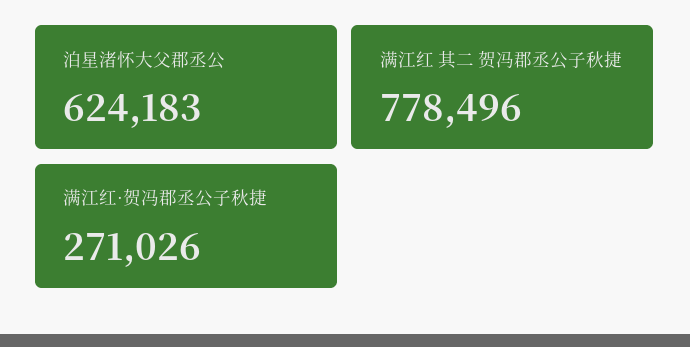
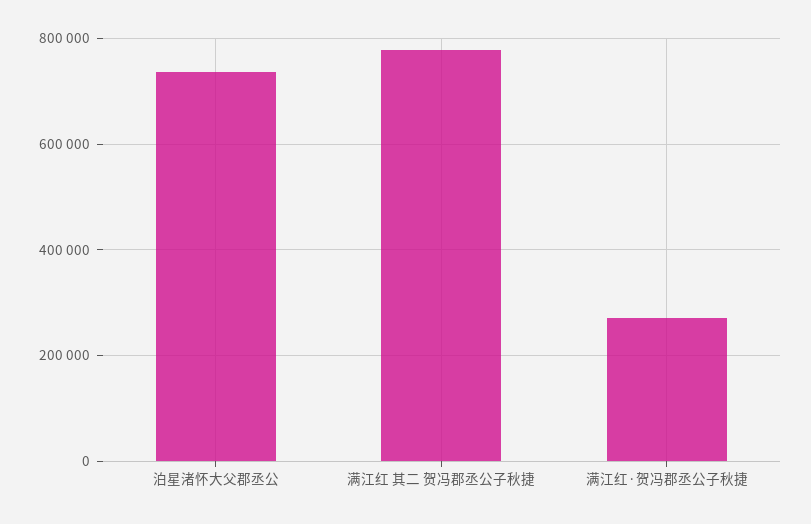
  {
-   "泊星渚怀大父郡丞公": 624183,
+   "泊星渚怀大父郡丞公": 740000,
    "满江红 其二 贺冯郡丞公子秋捷": 778496,
    "满江红·贺冯郡丞公子秋捷": 271026
  }

